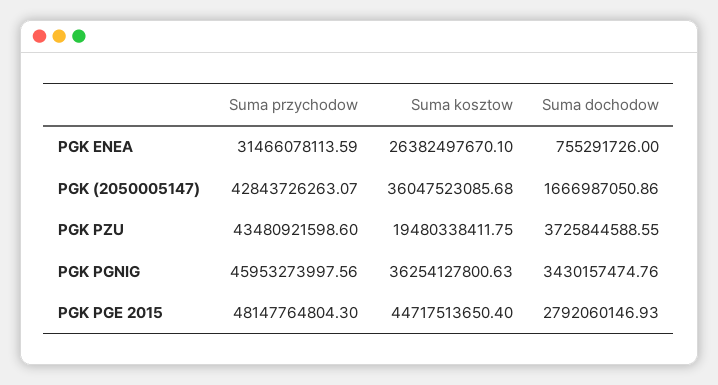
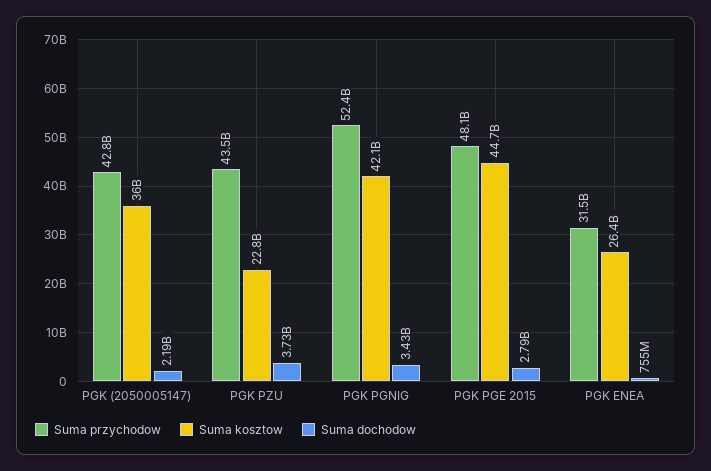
  {
    "Suma przychodow": {
      "PGK ENEA": 31466078113.59,
      "PGK (2050005147)": 42843726263.07,
      "PGK PZU": 43480921598.6,
-     "PGK PGNIG": 45953273997.56,
+     "PGK PGNIG": 52400000000,
      "PGK PGE 2015": 48147764804.3
    },
    "Suma kosztow": {
      "PGK ENEA": 26382497670.1,
      "PGK (2050005147)": 36047523085.68,
-     "PGK PZU": 19480338411.75,
+     "PGK PZU": 22800000000,
-     "PGK PGNIG": 36254127800.63,
+     "PGK PGNIG": 42100000000,
      "PGK PGE 2015": 44717513650.4
    },
    "Suma dochodow": {
      "PGK ENEA": 755291726,
-     "PGK (2050005147)": 1666987050.86,
+     "PGK (2050005147)": 2190000000,
      "PGK PZU": 3725844588.55,
      "PGK PGNIG": 3430157474.76,
      "PGK PGE 2015": 2792060146.93
    }
  }

